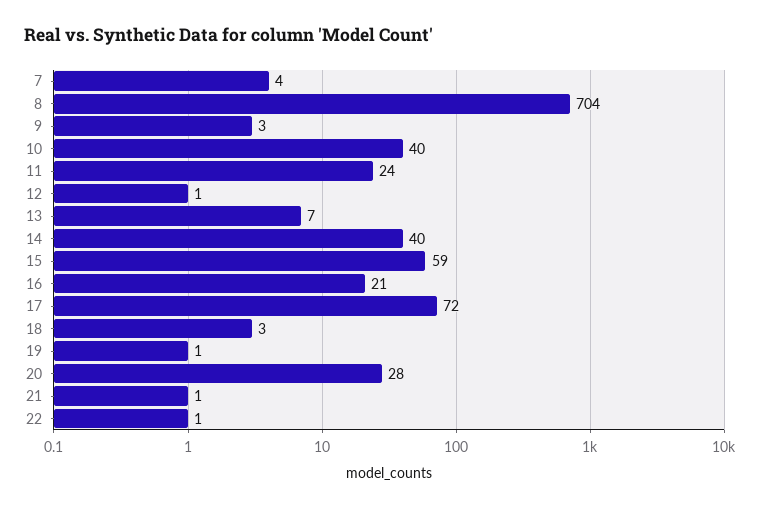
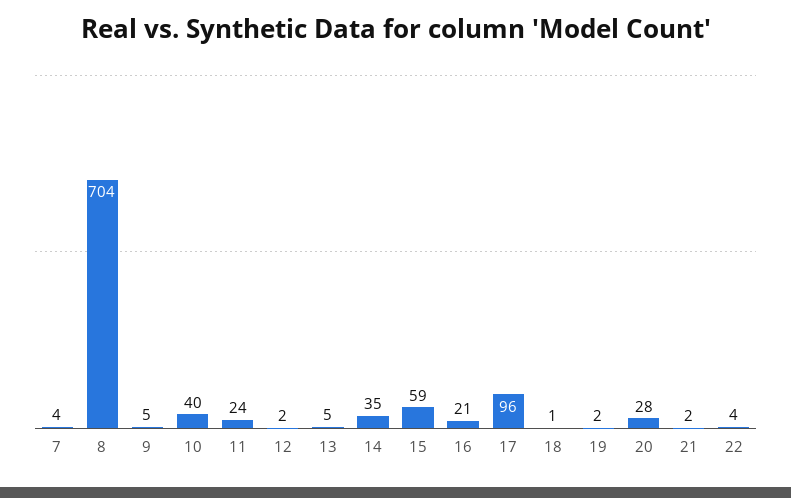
  {
    "7": 4,
    "8": 704,
-   "9": 3,
+   "9": 5,
    "10": 40,
    "11": 24,
-   "12": 1,
+   "12": 2,
-   "13": 7,
+   "13": 5,
-   "14": 40,
+   "14": 35,
    "15": 59,
    "16": 21,
-   "17": 72,
+   "17": 96,
-   "18": 3,
+   "18": 1,
-   "19": 1,
+   "19": 2,
    "20": 28,
-   "21": 1,
+   "21": 2,
-   "22": 1
+   "22": 4
  }

